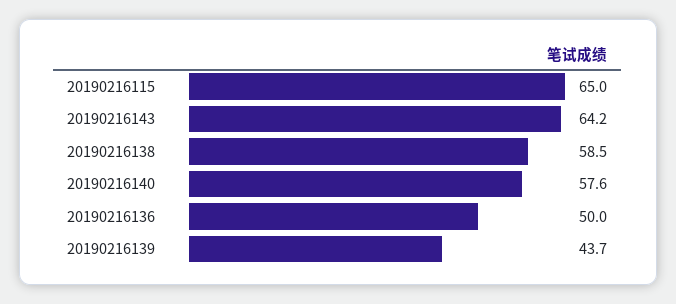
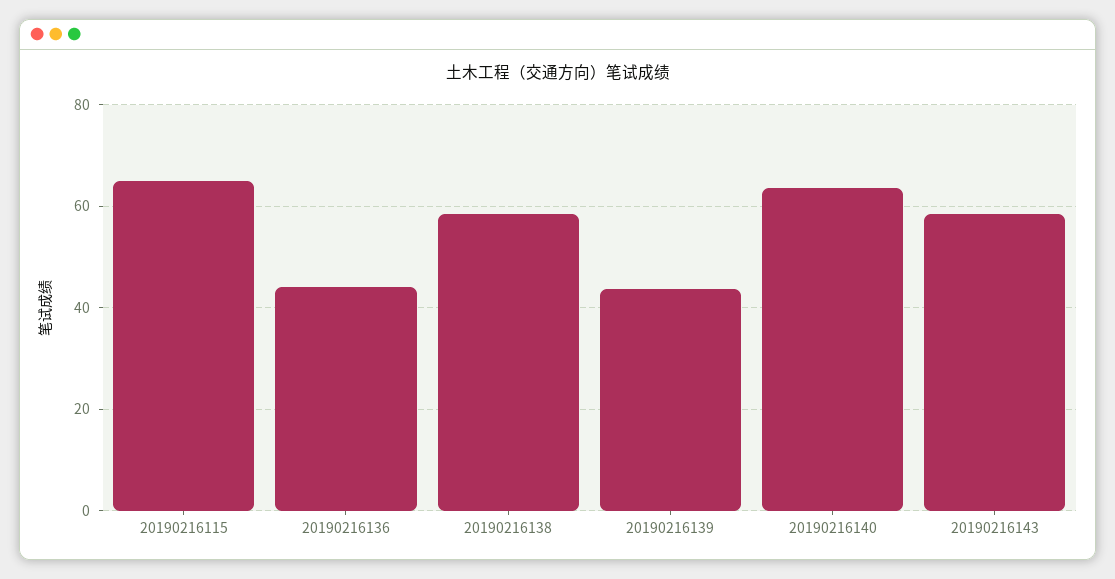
  {
    "20190216115": 65,
-   "20190216143": 64.2,
+   "20190216143": 58,
    "20190216138": 58.5,
-   "20190216140": 57.6,
+   "20190216140": 64,
-   "20190216136": 50,
+   "20190216136": 44,
    "20190216139": 43.7
  }

